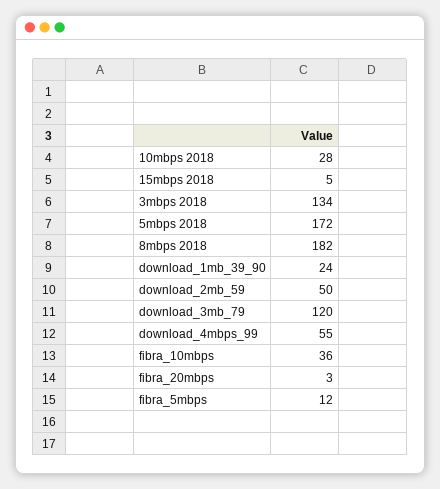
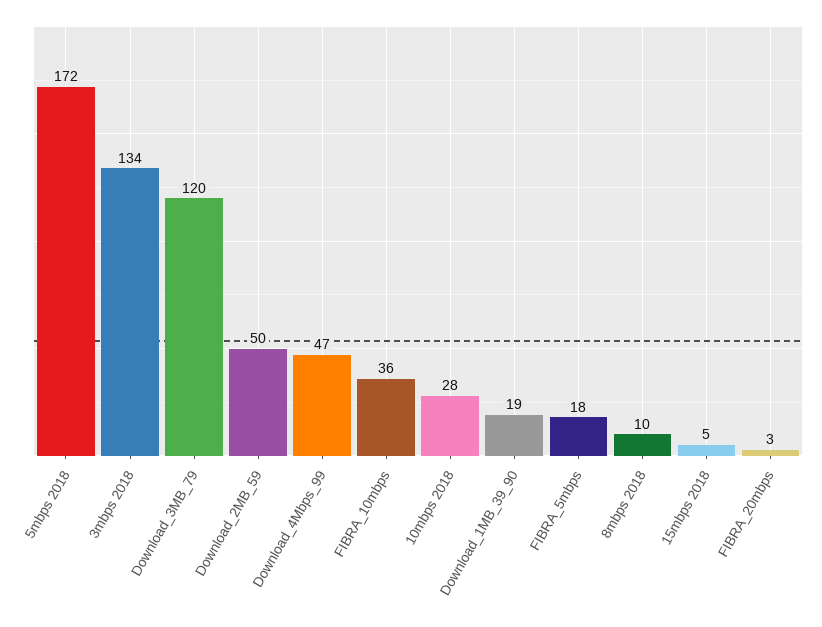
  {
    "10mbps 2018": 28,
    "15mbps 2018": 5,
    "3mbps 2018": 134,
    "5mbps 2018": 172,
-   "8mbps 2018": 182,
+   "8mbps 2018": 10,
-   "download_1mb_39_90": 24,
+   "download_1mb_39_90": 19,
    "download_2mb_59": 50,
    "download_3mb_79": 120,
-   "download_4mbps_99": 55,
+   "download_4mbps_99": 47,
    "fibra_10mbps": 36,
    "fibra_20mbps": 3,
-   "fibra_5mbps": 12
+   "fibra_5mbps": 18
  }

